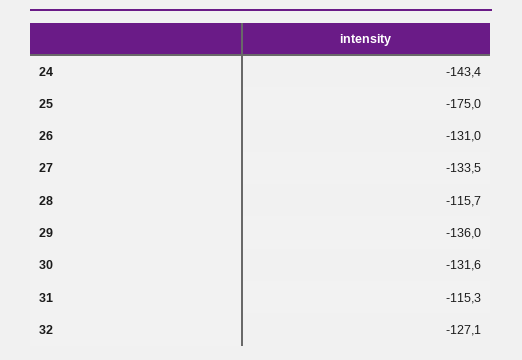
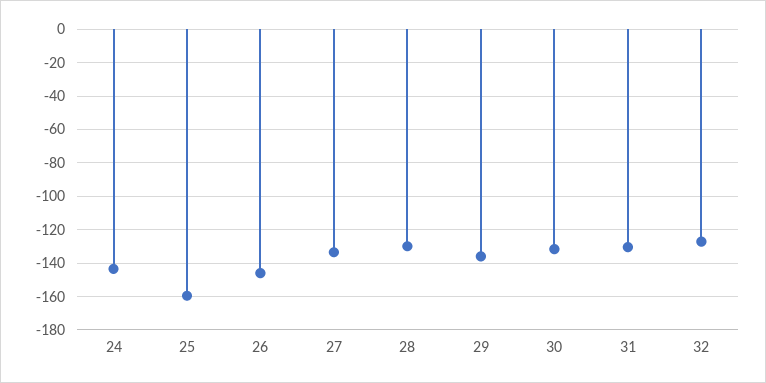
  {
    "24": -143.4,
-   "25": -175,
+   "25": -160,
-   "26": -131,
+   "26": -145,
    "27": -133.5,
-   "28": -115.7,
+   "28": -130,
    "29": -136,
    "30": -131.6,
-   "31": -115.3,
+   "31": -130,
    "32": -127.1
  }

